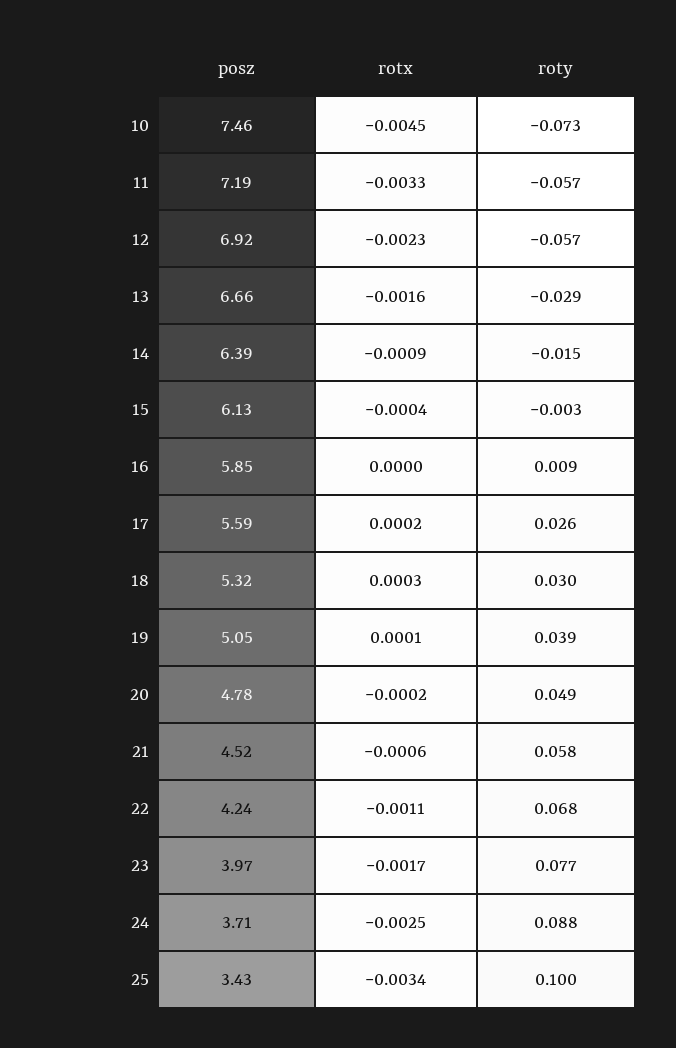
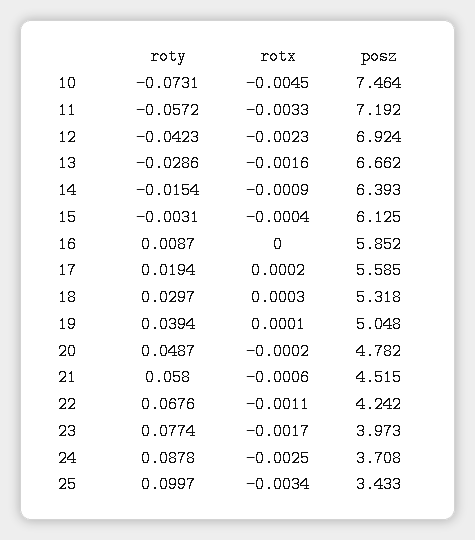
  {
    "posz": {
      "10": 7.464,
      "11": 7.192,
      "12": 6.924,
      "13": 6.662,
      "14": 6.393,
      "15": 6.125,
      "16": 5.852,
      "17": 5.585,
      "18": 5.318,
      "19": 5.048,
      "20": 4.782,
      "21": 4.515,
      "22": 4.242,
      "23": 3.973,
      "24": 3.708,
      "25": 3.433
    },
    "rotx": {
      "10": -0.0045,
      "11": -0.0033,
      "12": -0.0023,
      "13": -0.0016,
      "14": -0.0009,
      "15": -0.0004,
      "16": 0,
      "17": 0.0002,
      "18": 0.0003,
      "19": 0.0001,
      "20": -0.0002,
      "21": -0.0006,
      "22": -0.0011,
      "23": -0.0017,
      "24": -0.0025,
      "25": -0.0034
    },
    "roty": {
      "10": -0.0731,
      "11": -0.0572,
-     "12": -0.057,
+     "12": -0.0423,
      "13": -0.0286,
      "14": -0.0154,
      "15": -0.0031,
      "16": 0.0087,
-     "17": 0.026,
+     "17": 0.0194,
      "18": 0.0297,
      "19": 0.0394,
      "20": 0.0487,
      "21": 0.058,
      "22": 0.0676,
      "23": 0.0774,
      "24": 0.0878,
      "25": 0.0997
    }
  }

